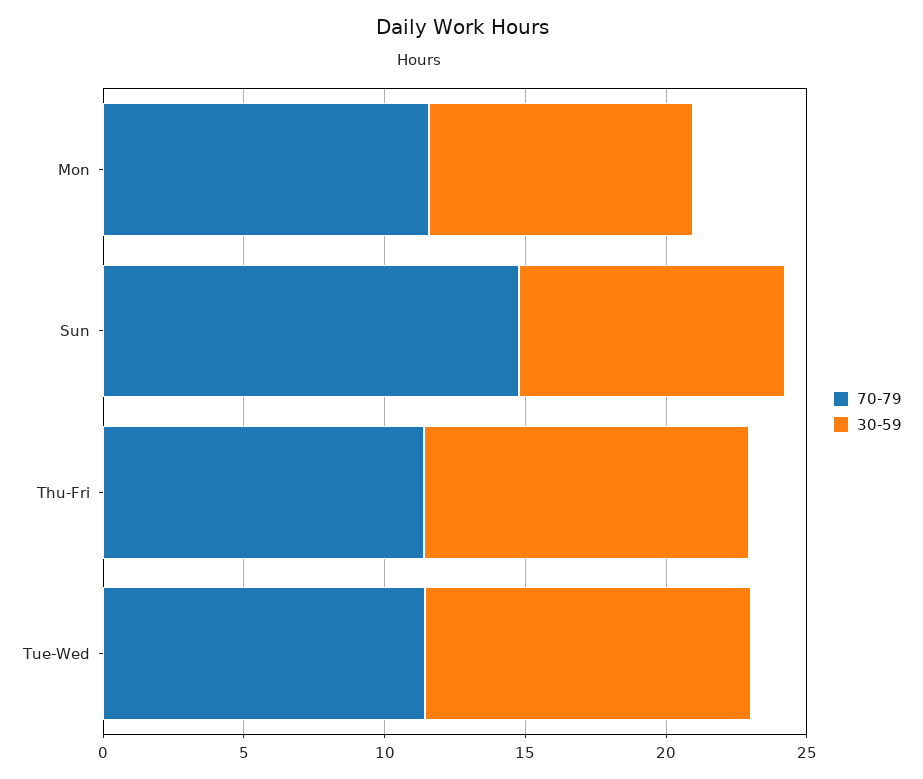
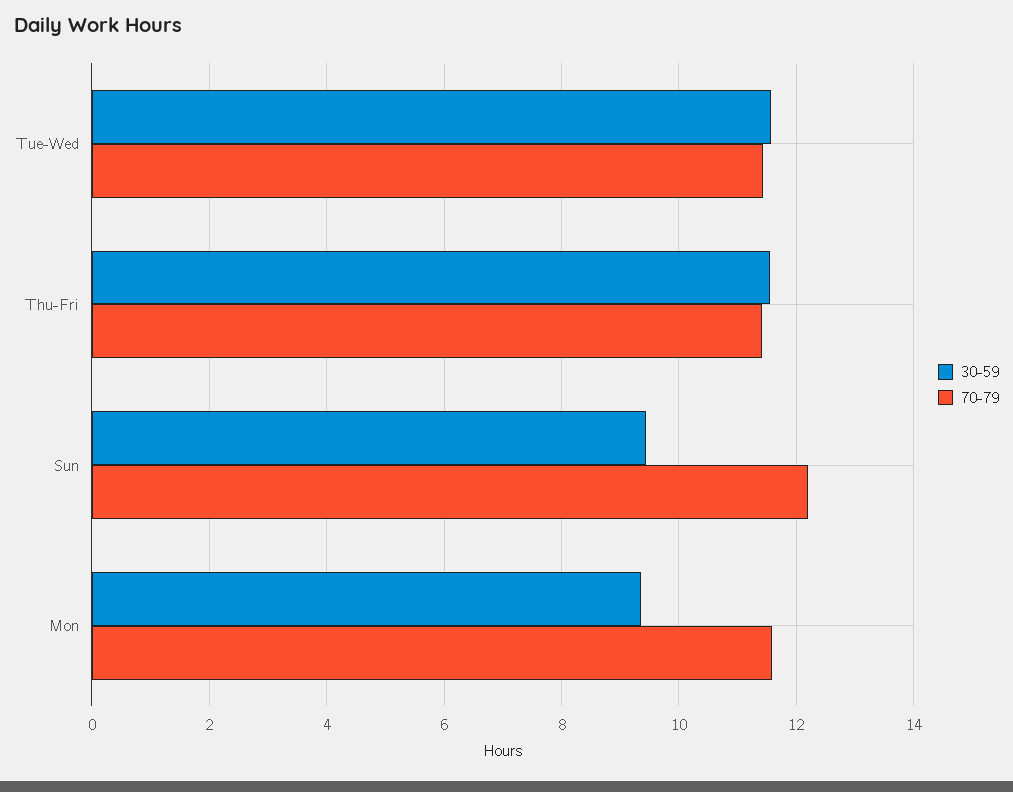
  {
    "70-79": {
      "Mon": 11.6,
-     "Sun": 15,
+     "Sun": 12.2,
      "Thu-Fri": 11.4,
      "Tue-Wed": 11.4
    },
    "30-59": {
      "Mon": 9.4,
      "Sun": 9.4,
      "Thu-Fri": 11.6,
      "Tue-Wed": 11.6
    }
  }

